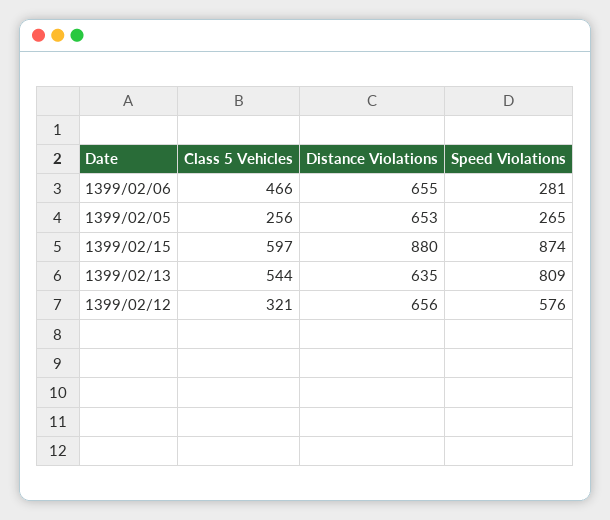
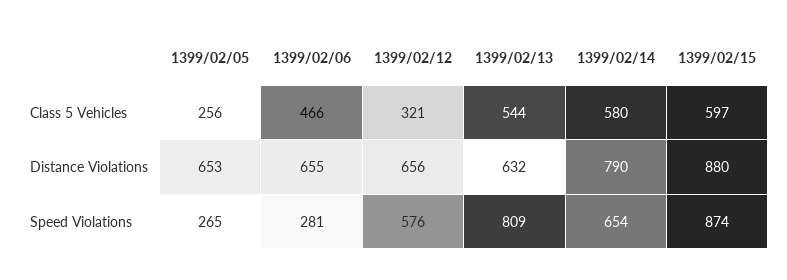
  {
    "Class 5 Vehicles": {
      "1399/02/06": 466,
      "1399/02/05": 256,
      "1399/02/15": 597,
      "1399/02/13": 544,
-     "1399/02/12": 321
+     "1399/02/12": 321,
+     "1399/02/14": 580
    },
    "Distance Violations": {
      "1399/02/06": 655,
      "1399/02/05": 653,
      "1399/02/15": 880,
-     "1399/02/13": 635,
+     "1399/02/13": 632,
-     "1399/02/12": 656
+     "1399/02/12": 656,
+     "1399/02/14": 790
    },
    "Speed Violations": {
      "1399/02/06": 281,
      "1399/02/05": 265,
      "1399/02/15": 874,
      "1399/02/13": 809,
-     "1399/02/12": 576
+     "1399/02/12": 576,
+     "1399/02/14": 654
    }
  }

